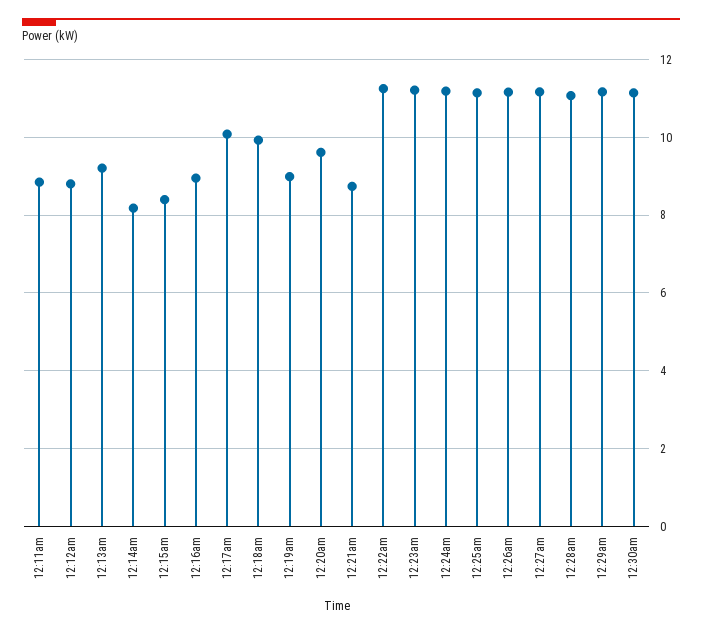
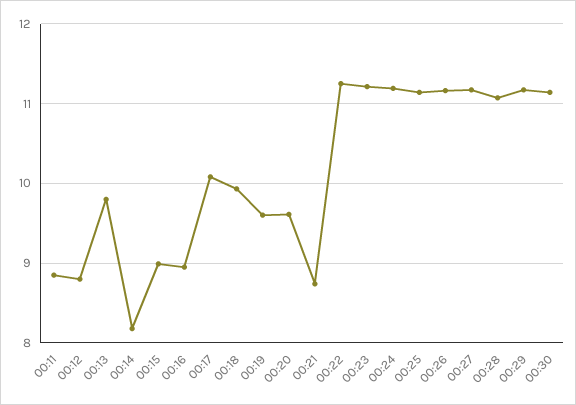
  {
    "12:11am": 8.9,
    "12:12am": 8.8,
-   "12:13am": 9.2,
+   "12:13am": 9.8,
    "12:14am": 8.2,
-   "12:15am": 8.4,
+   "12:15am": 9,
    "12:16am": 9,
    "12:17am": 10.1,
    "12:18am": 9.9,
-   "12:19am": 9,
+   "12:19am": 9.6,
    "12:20am": 9.6,
    "12:21am": 8.7,
    "12:22am": 11.3,
    "12:23am": 11.2,
    "12:24am": 11.2,
    "12:25am": 11.1,
    "12:26am": 11.2,
    "12:27am": 11.2,
    "12:28am": 11.1,
    "12:29am": 11.2,
    "12:30am": 11.1
  }

